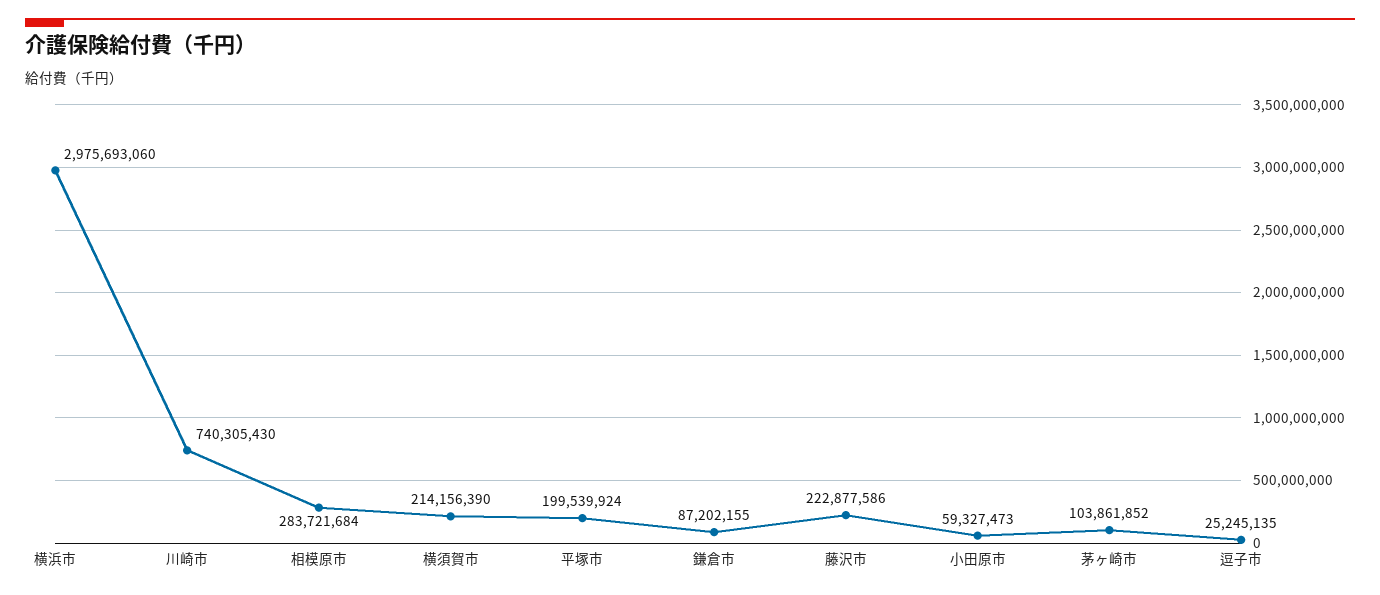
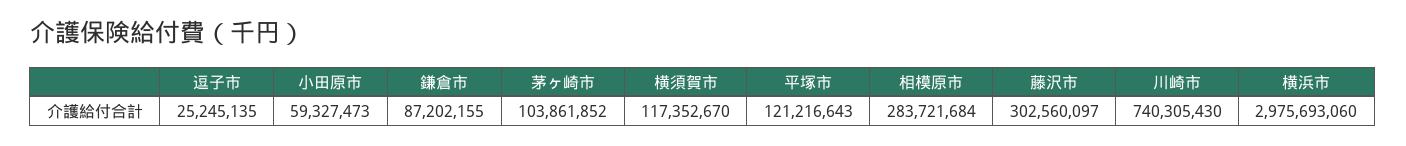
  {
    "横浜市": 2975693060,
    "川崎市": 740305430,
    "相模原市": 283721684,
-   "横須賀市": 214156390,
+   "横須賀市": 117352670,
-   "平塚市": 199539924,
+   "平塚市": 121216643,
    "鎌倉市": 87202155,
-   "藤沢市": 222877586,
+   "藤沢市": 302560097,
    "小田原市": 59327473,
    "茅ヶ崎市": 103861852,
    "逗子市": 25245135
  }

